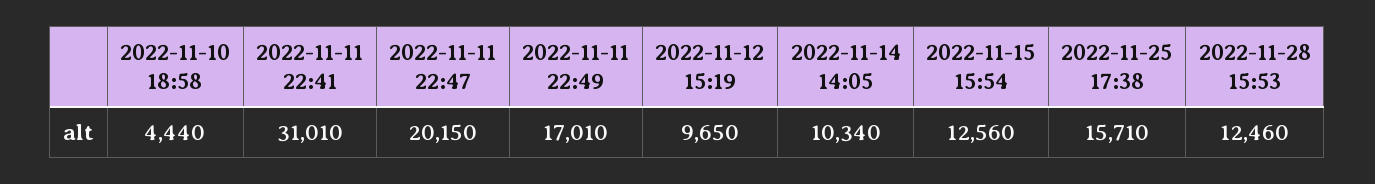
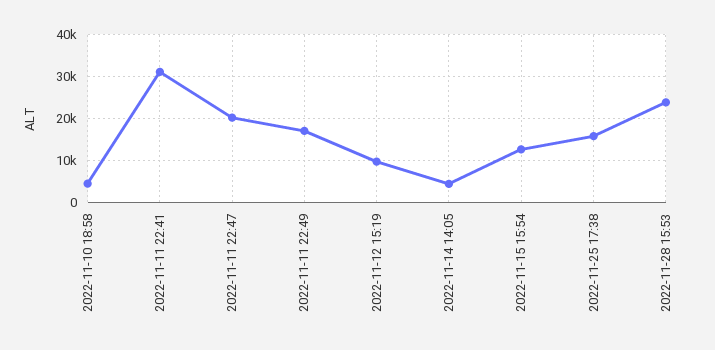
  {
    "2022-11-10 18:58": 4440,
    "2022-11-11 22:41": 31010,
    "2022-11-11 22:47": 20150,
    "2022-11-11 22:49": 17010,
    "2022-11-12 15:19": 9650,
-   "2022-11-14 14:05": 10340,
+   "2022-11-14 14:05": 4000,
    "2022-11-15 15:54": 12560,
    "2022-11-25 17:38": 15710,
-   "2022-11-28 15:53": 12460
+   "2022-11-28 15:53": 24000
  }

